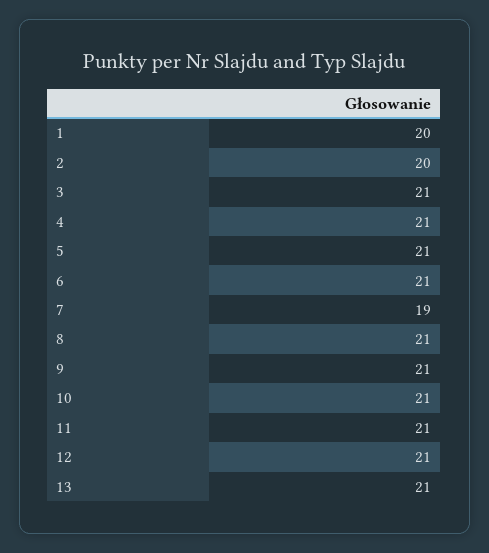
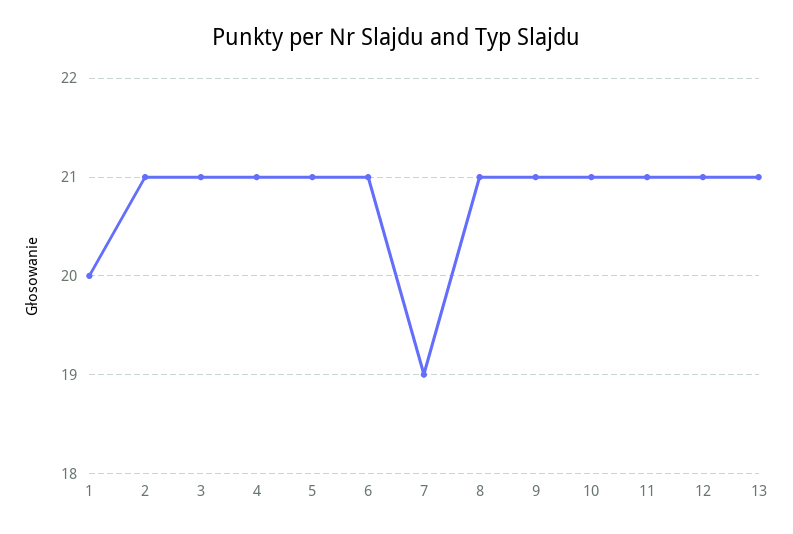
  {
    "1": 20,
-   "2": 20,
+   "2": 21,
    "3": 21,
    "4": 21,
    "5": 21,
    "6": 21,
    "7": 19,
    "8": 21,
    "9": 21,
    "10": 21,
    "11": 21,
    "12": 21,
    "13": 21
  }

